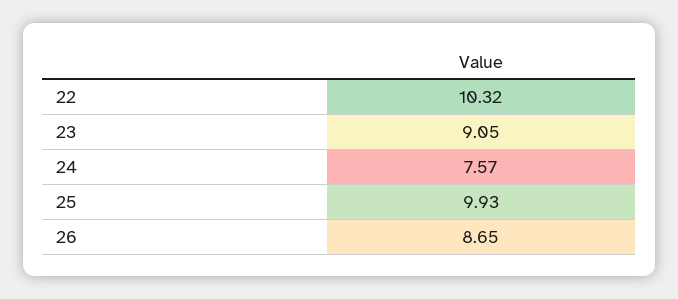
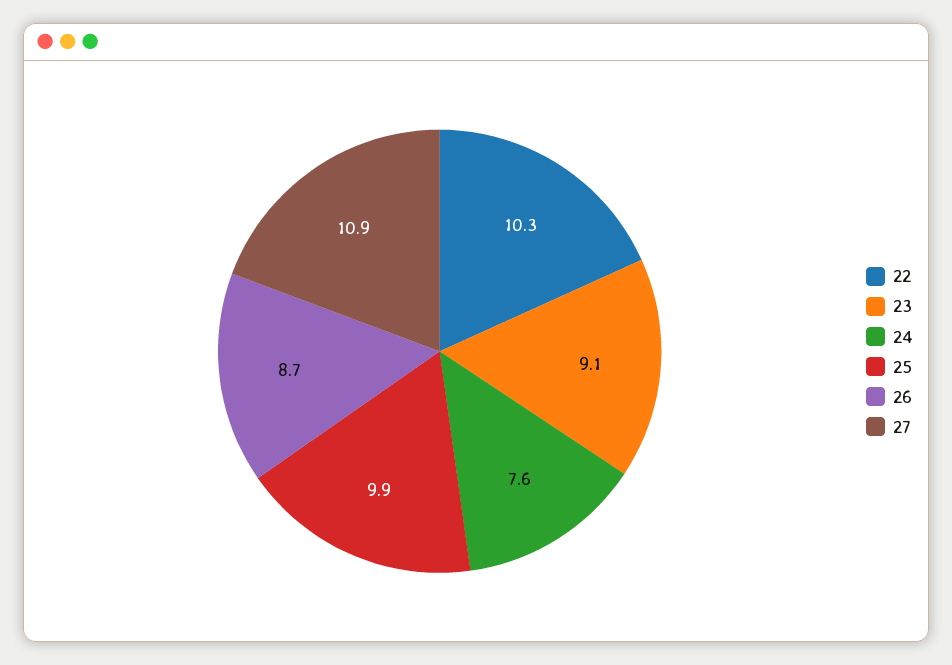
  {
    "22": 10.32,
    "23": 9.05,
    "24": 7.57,
    "25": 9.93,
-   "26": 8.65
+   "26": 8.65,
+   "27": 10.9
  }

